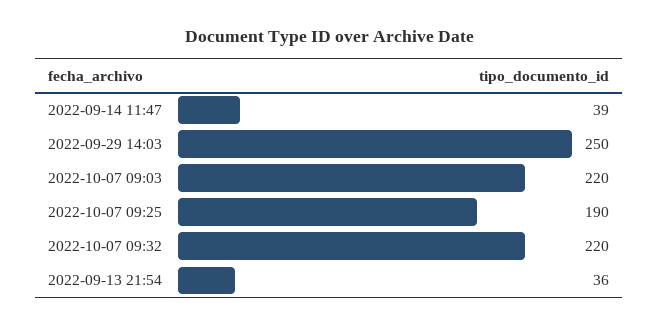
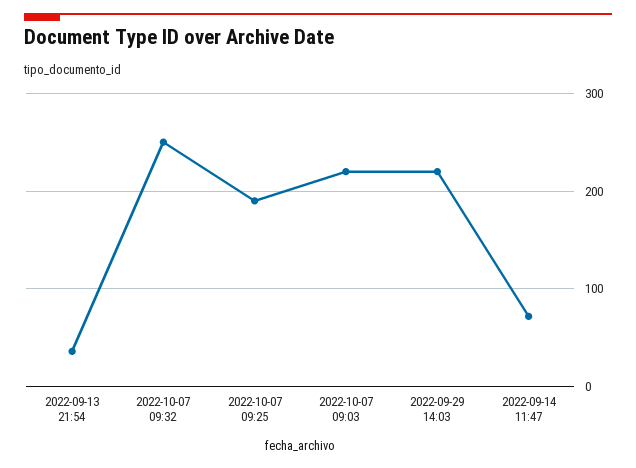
  {
-   "2022-09-14 11:47": 39,
+   "2022-09-14 11:47": 70,
-   "2022-09-29 14:03": 250,
+   "2022-09-29 14:03": 220,
    "2022-10-07 09:03": 220,
    "2022-10-07 09:25": 190,
-   "2022-10-07 09:32": 220,
+   "2022-10-07 09:32": 250,
    "2022-09-13 21:54": 36
  }

